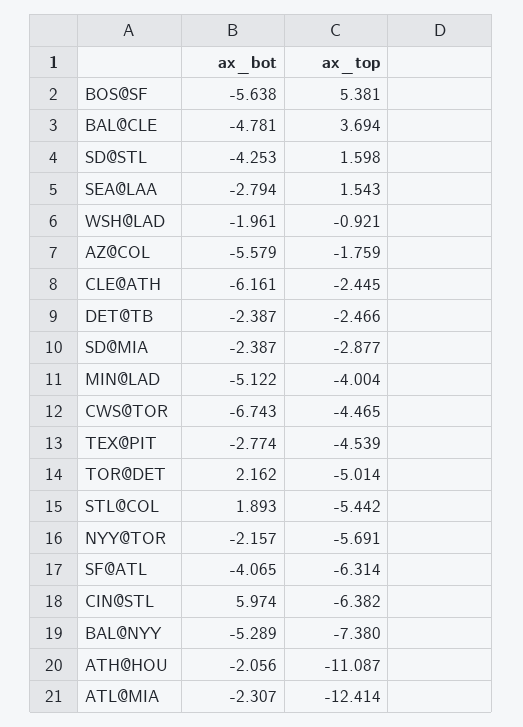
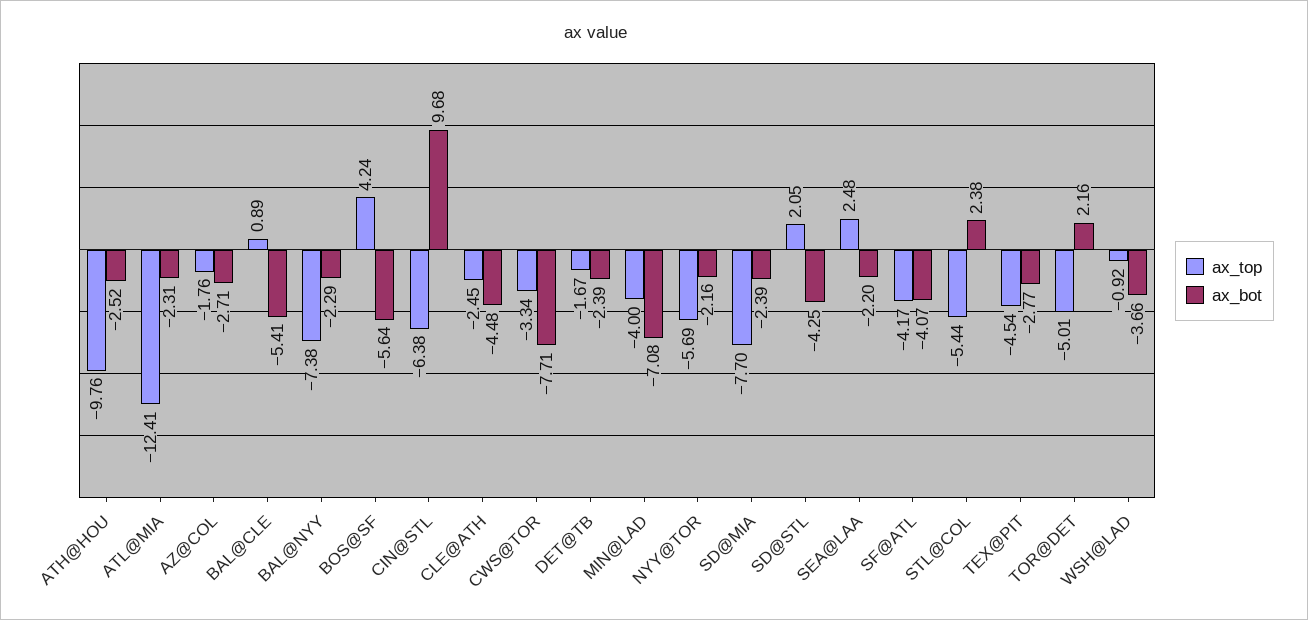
  {
    "ax_bot": {
      "BOS@SF": -5.638,
-     "BAL@CLE": -4.781,
+     "BAL@CLE": -5.41,
      "SD@STL": -4.253,
-     "SEA@LAA": -2.794,
+     "SEA@LAA": -2.2,
-     "WSH@LAD": -1.961,
+     "WSH@LAD": -3.66,
-     "AZ@COL": -5.579,
+     "AZ@COL": -2.71,
-     "CLE@ATH": -6.161,
+     "CLE@ATH": -4.48,
      "DET@TB": -2.387,
      "SD@MIA": -2.387,
-     "MIN@LAD": -5.122,
+     "MIN@LAD": -7.08,
-     "CWS@TOR": -6.743,
+     "CWS@TOR": -7.71,
      "TEX@PIT": -2.774,
      "TOR@DET": 2.162,
-     "STL@COL": 1.893,
+     "STL@COL": 2.38,
      "NYY@TOR": -2.157,
      "SF@ATL": -4.065,
-     "CIN@STL": 5.974,
+     "CIN@STL": 9.68,
-     "BAL@NYY": -5.289,
+     "BAL@NYY": -2.29,
-     "ATH@HOU": -2.056,
+     "ATH@HOU": -2.52,
      "ATL@MIA": -2.307
    },
    "ax_top": {
-     "BOS@SF": 5.381,
+     "BOS@SF": 4.24,
-     "BAL@CLE": 3.694,
+     "BAL@CLE": 0.89,
-     "SD@STL": 1.598,
+     "SD@STL": 2.05,
-     "SEA@LAA": 1.543,
+     "SEA@LAA": 2.48,
      "WSH@LAD": -0.921,
      "AZ@COL": -1.759,
      "CLE@ATH": -2.445,
-     "DET@TB": -2.466,
+     "DET@TB": -1.67,
-     "SD@MIA": -2.877,
+     "SD@MIA": -7.7,
      "MIN@LAD": -4.004,
-     "CWS@TOR": -4.465,
+     "CWS@TOR": -3.34,
      "TEX@PIT": -4.539,
      "TOR@DET": -5.014,
      "STL@COL": -5.442,
      "NYY@TOR": -5.691,
-     "SF@ATL": -6.314,
+     "SF@ATL": -4.17,
      "CIN@STL": -6.382,
      "BAL@NYY": -7.38,
-     "ATH@HOU": -11.087,
+     "ATH@HOU": -9.76,
      "ATL@MIA": -12.414
    }
  }

